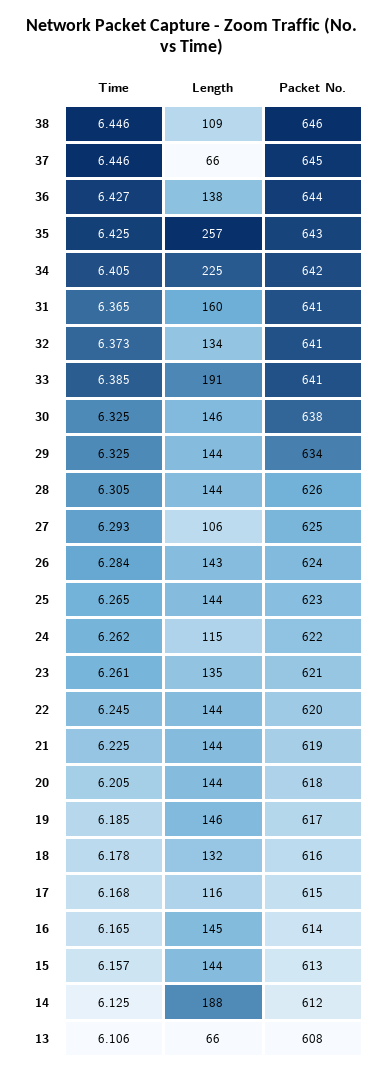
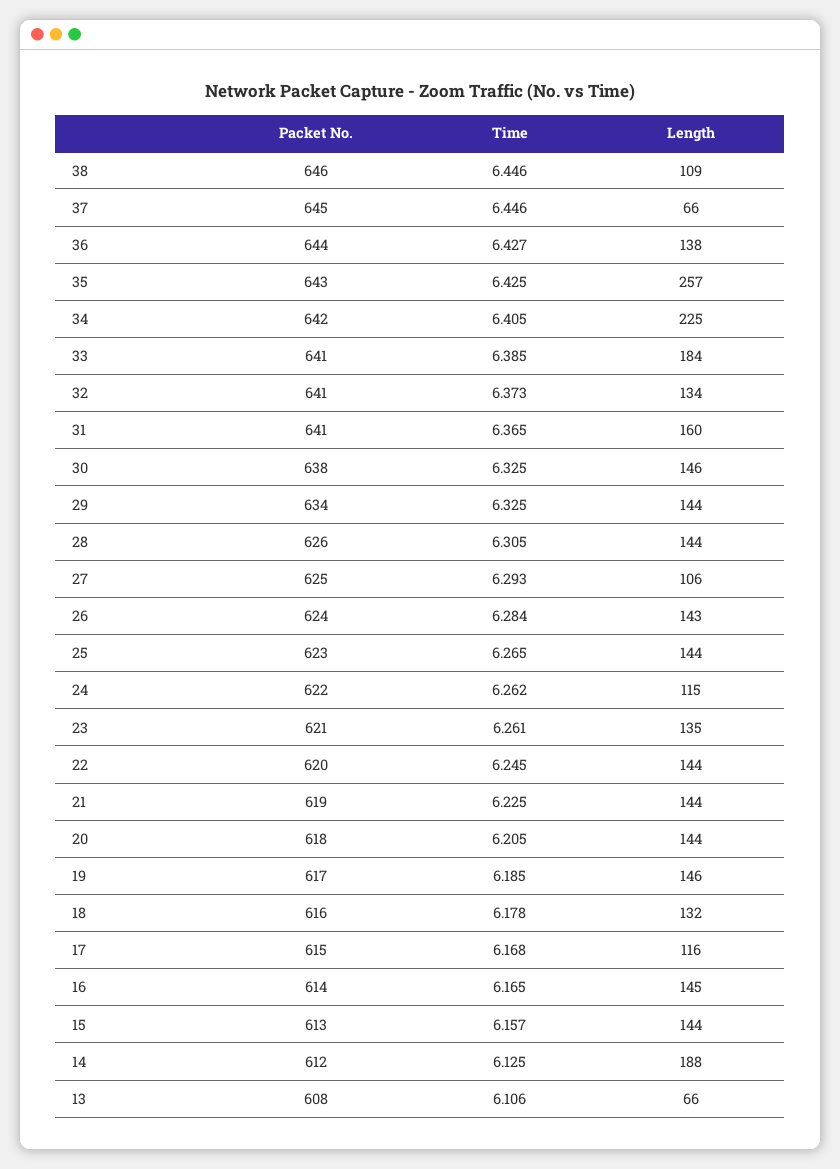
  {
    "Time": {
      "38": 6.446,
      "37": 6.446,
      "36": 6.427,
      "35": 6.425,
      "34": 6.405,
      "31": 6.365,
      "32": 6.373,
      "33": 6.385,
      "30": 6.325,
      "29": 6.325,
      "28": 6.305,
      "27": 6.293,
      "26": 6.284,
      "25": 6.265,
      "24": 6.262,
      "23": 6.261,
      "22": 6.245,
      "21": 6.225,
      "20": 6.205,
      "19": 6.185,
      "18": 6.178,
      "17": 6.168,
      "16": 6.165,
      "15": 6.157,
      "14": 6.125,
      "13": 6.106
    },
    "Length": {
      "38": 109,
      "37": 66,
      "36": 138,
      "35": 257,
      "34": 225,
      "31": 160,
      "32": 134,
-     "33": 191,
+     "33": 184,
      "30": 146,
      "29": 144,
      "28": 144,
      "27": 106,
      "26": 143,
      "25": 144,
      "24": 115,
      "23": 135,
      "22": 144,
      "21": 144,
      "20": 144,
      "19": 146,
      "18": 132,
      "17": 116,
      "16": 145,
      "15": 144,
      "14": 188,
      "13": 66
    },
    "Packet No.": {
      "38": 646,
      "37": 645,
      "36": 644,
      "35": 643,
      "34": 642,
      "31": 641,
      "32": 641,
      "33": 641,
      "30": 638,
      "29": 634,
      "28": 626,
      "27": 625,
      "26": 624,
      "25": 623,
      "24": 622,
      "23": 621,
      "22": 620,
      "21": 619,
      "20": 618,
      "19": 617,
      "18": 616,
      "17": 615,
      "16": 614,
      "15": 613,
      "14": 612,
      "13": 608
    }
  }

